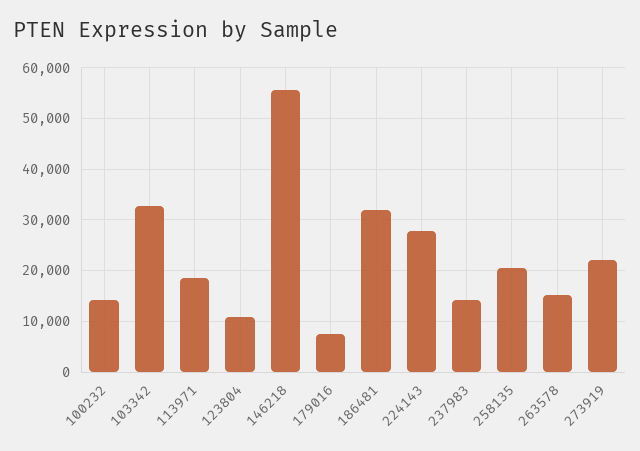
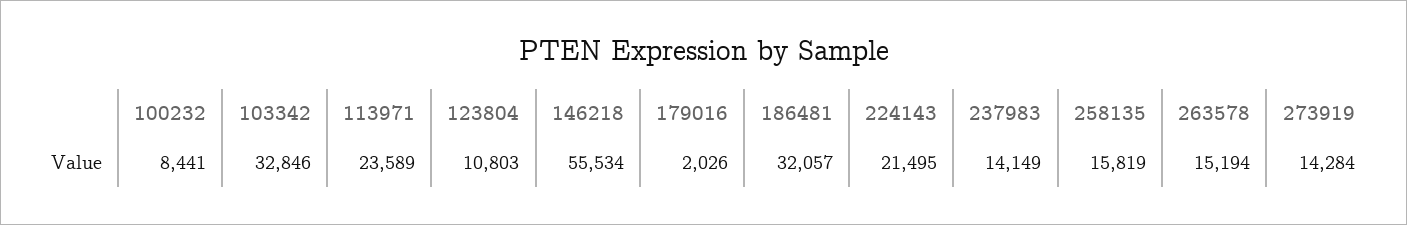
  {
-   "100232": 14000,
+   "100232": 8441,
    "103342": 32846,
-   "113971": 18000,
+   "113971": 23589,
    "123804": 10803,
    "146218": 55534,
-   "179016": 8000,
+   "179016": 2026,
    "186481": 32057,
-   "224143": 28000,
+   "224143": 21495,
    "237983": 14149,
-   "258135": 20000,
+   "258135": 15819,
    "263578": 15194,
-   "273919": 22000
+   "273919": 14284
  }

